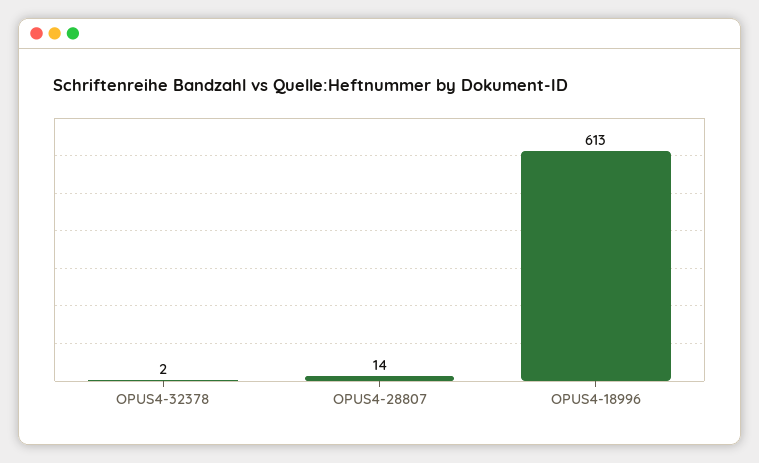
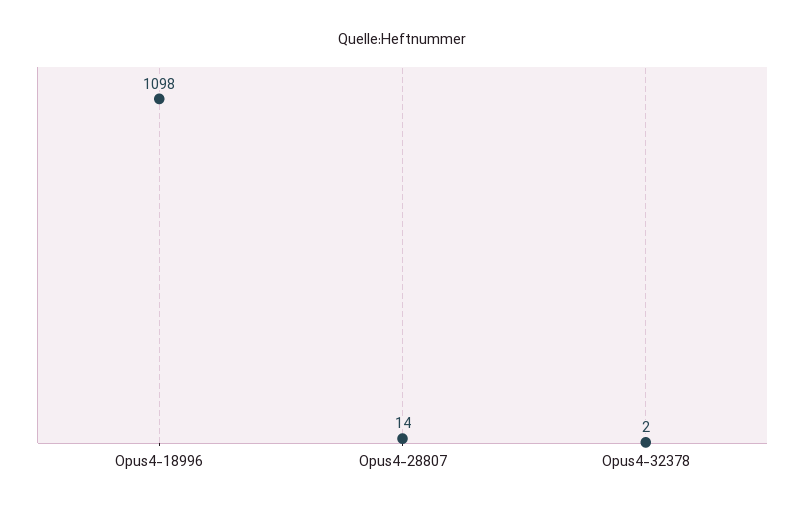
  {
    "OPUS4-32378": 2,
    "OPUS4-28807": 14,
-   "OPUS4-18996": 613
+   "OPUS4-18996": 1098
  }

